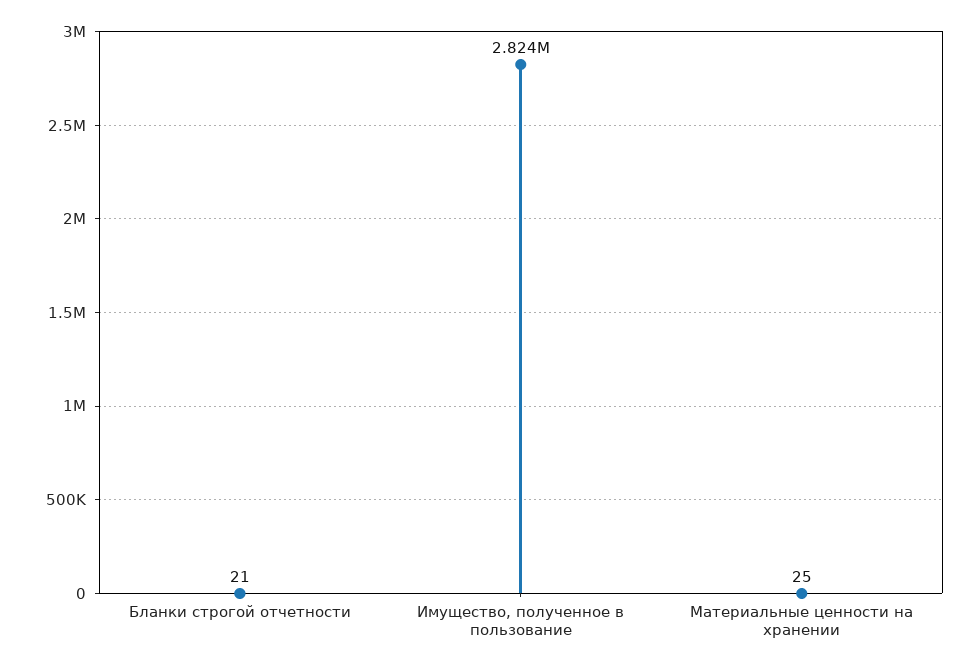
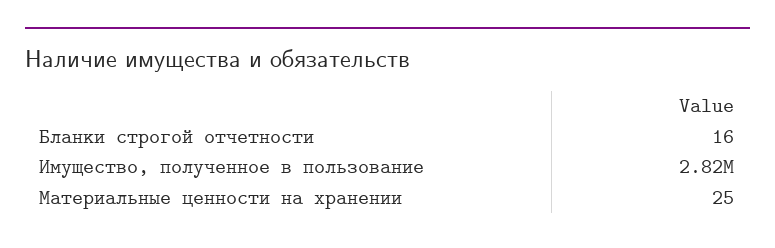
  {
-   "Бланки строгой отчетности": 21,
+   "Бланки строгой отчетности": 16,
    "Имущество, полученное в пользование": 2824000,
    "Материальные ценности на хранении": 25
  }

